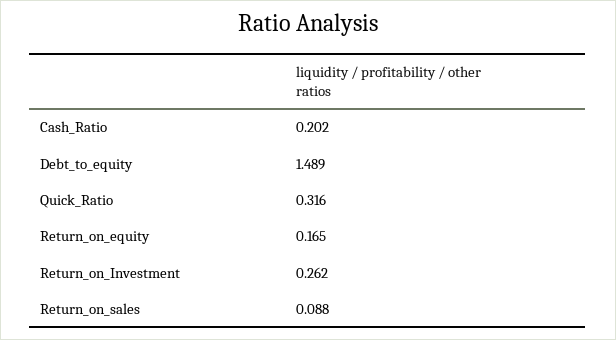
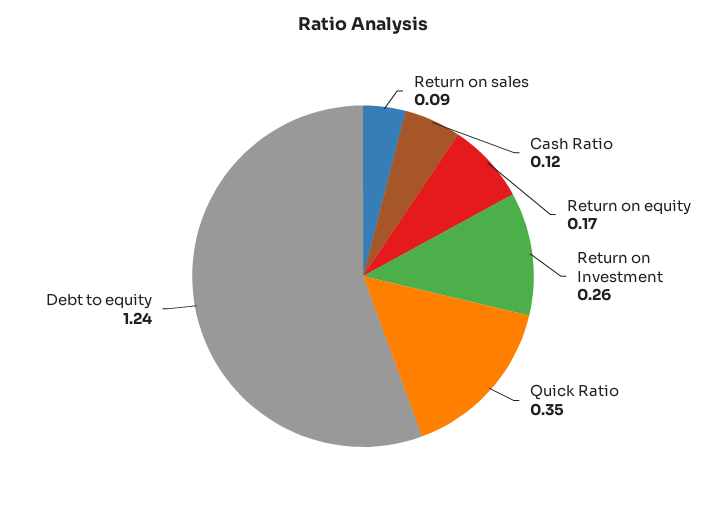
  {
-   "Cash_Ratio": 0.202,
+   "Cash_Ratio": 0.12,
-   "Debt_to_equity": 1.489,
+   "Debt_to_equity": 1.24,
-   "Quick_Ratio": 0.316,
+   "Quick_Ratio": 0.35,
    "Return_on_equity": 0.165,
    "Return_on_Investment": 0.262,
    "Return_on_sales": 0.088
  }

